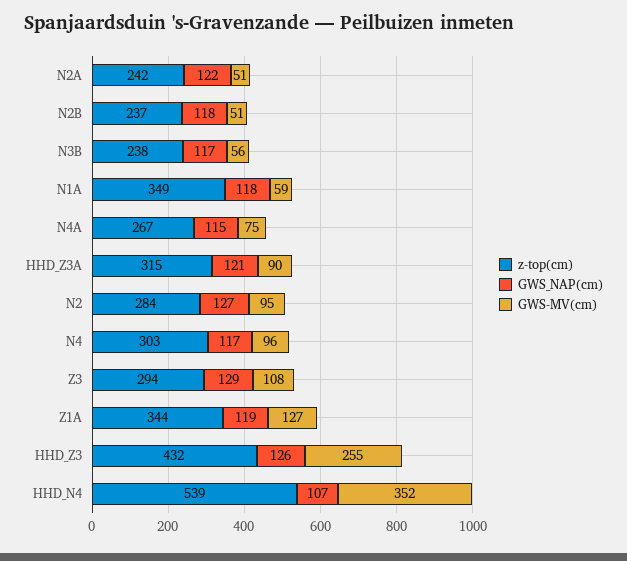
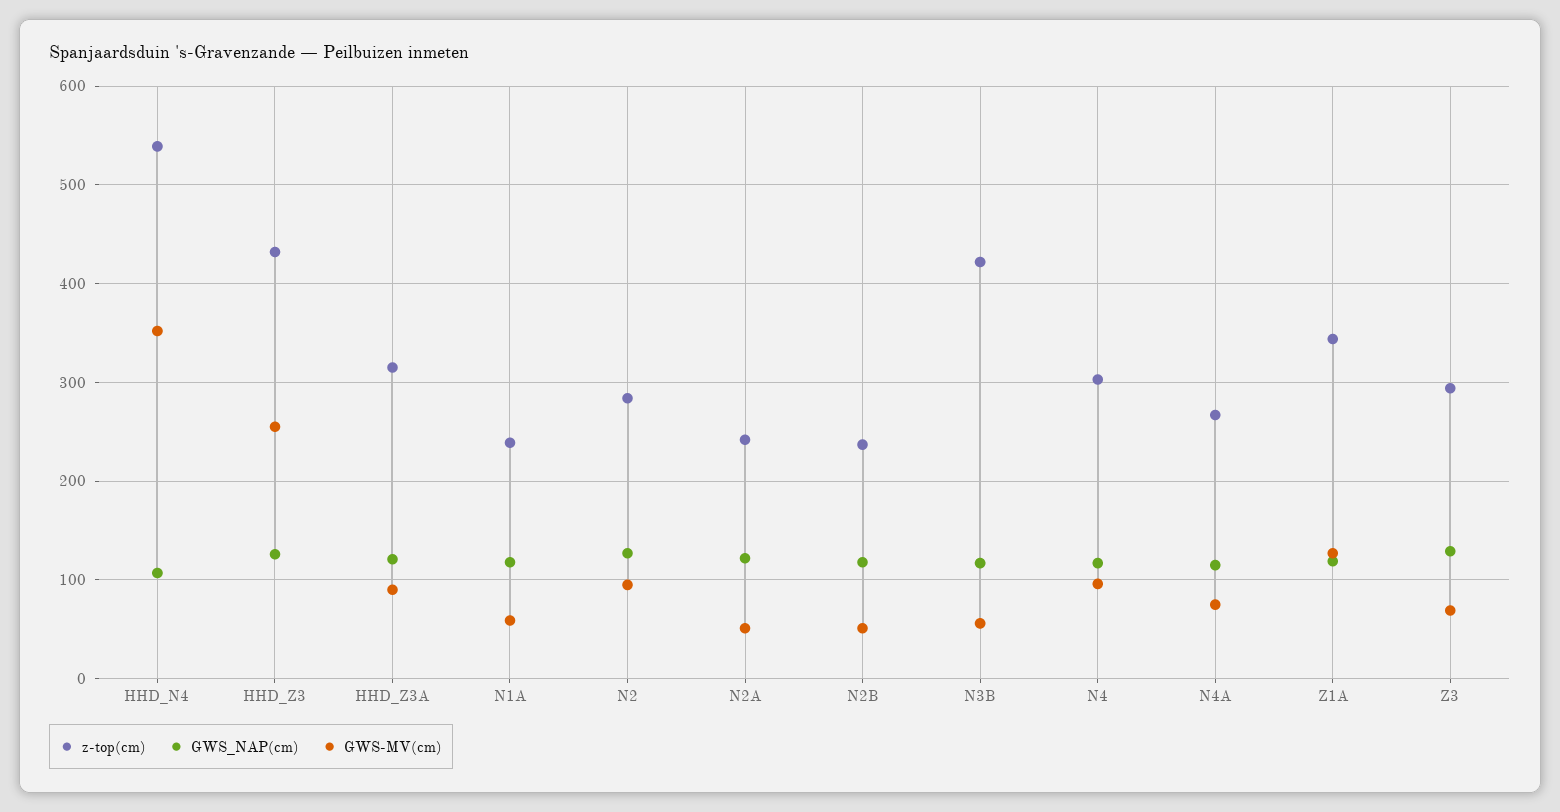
  {
    "z-top(cm)": {
      "N2A": 242,
      "N2B": 237,
-     "N3B": 238,
+     "N3B": 420,
-     "N1A": 349,
+     "N1A": 240,
      "N4A": 267,
      "HHD_Z3A": 315,
      "N2": 284,
      "N4": 303,
      "Z3": 294,
      "Z1A": 344,
      "HHD_Z3": 432,
      "HHD_N4": 539
    },
    "GWS_NAP(cm)": {
      "N2A": 122,
      "N2B": 118,
      "N3B": 117,
      "N1A": 118,
      "N4A": 115,
      "HHD_Z3A": 121,
      "N2": 127,
      "N4": 117,
      "Z3": 129,
      "Z1A": 119,
      "HHD_Z3": 126,
      "HHD_N4": 107
    },
    "GWS-MV(cm)": {
      "N2A": 51,
      "N2B": 51,
      "N3B": 56,
      "N1A": 59,
      "N4A": 75,
      "HHD_Z3A": 90,
      "N2": 95,
      "N4": 96,
-     "Z3": 108,
+     "Z3": 70,
      "Z1A": 127,
      "HHD_Z3": 255,
      "HHD_N4": 352
    }
  }

